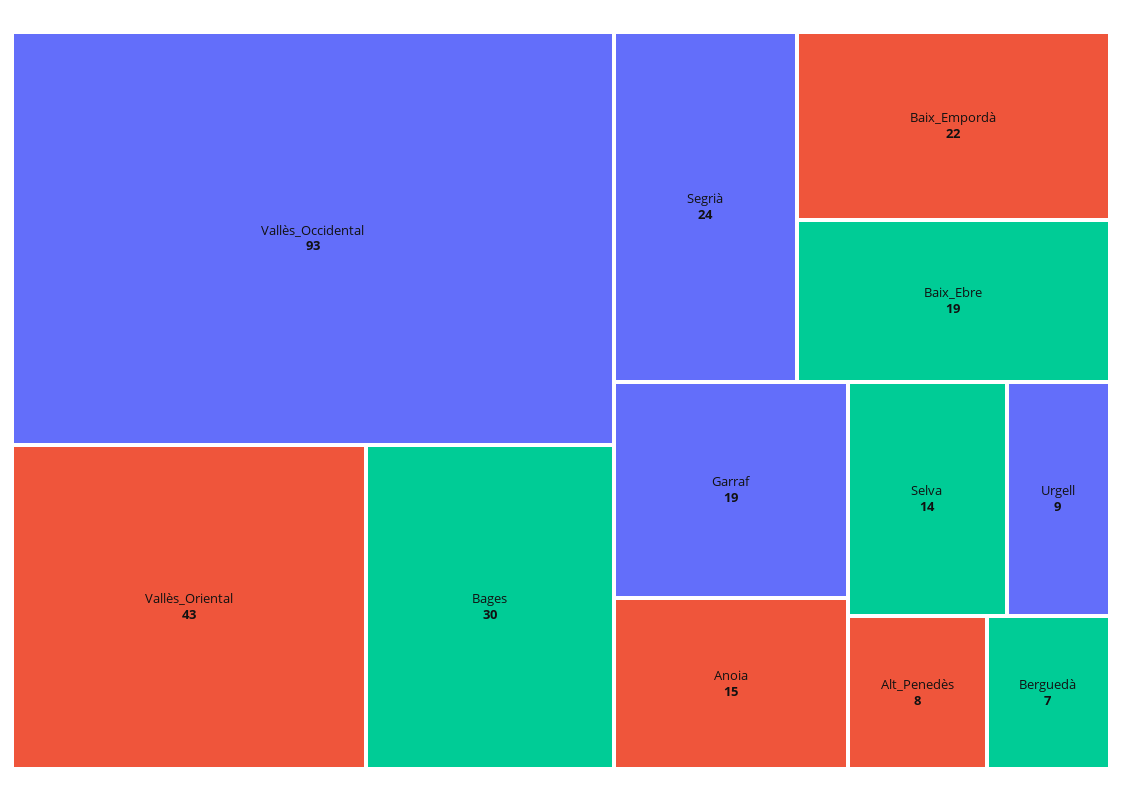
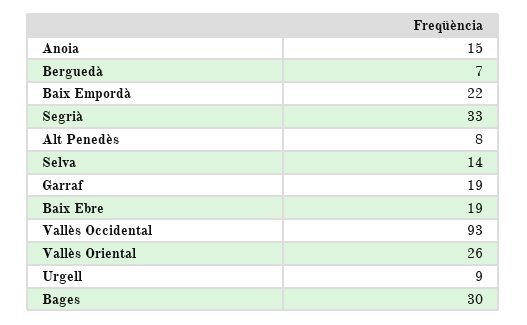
  {
    "Vallès_Occidental": 93,
-   "Vallès_Oriental": 43,
+   "Vallès_Oriental": 26,
    "Bages": 30,
-   "Segrià": 24,
+   "Segrià": 33,
    "Baix_Empordà": 22,
    "Baix_Ebre": 19,
    "Garraf": 19,
    "Anoia": 15,
    "Selva": 14,
    "Urgell": 9,
    "Alt_Penedès": 8,
    "Berguedà": 7
  }

